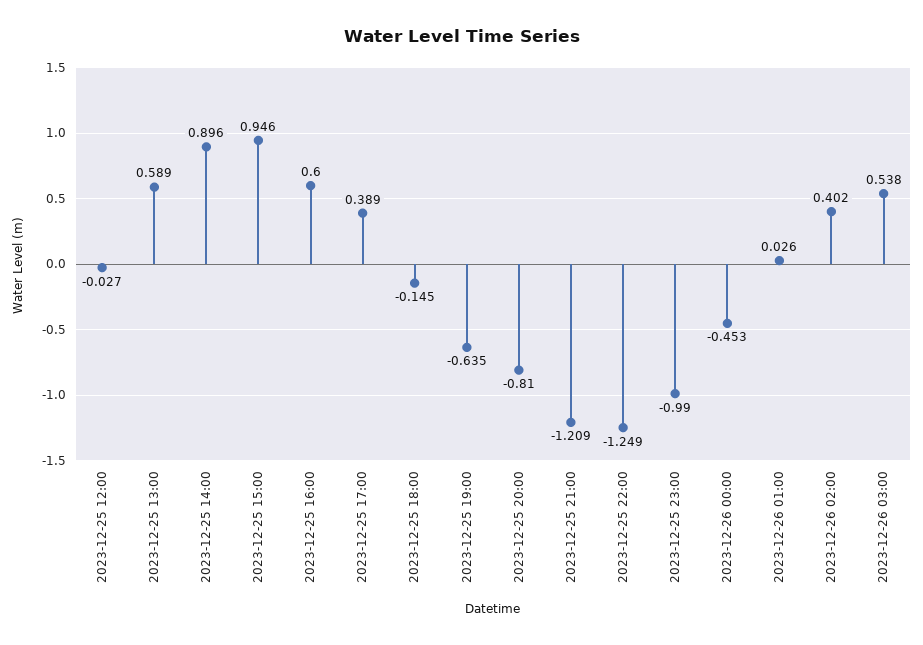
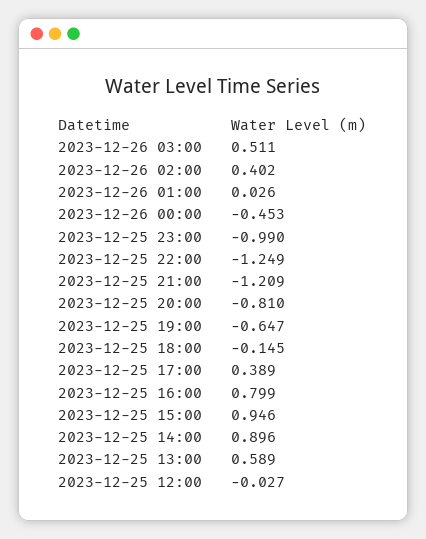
  {
    "2023-12-25 12:00": -0.027,
    "2023-12-25 13:00": 0.589,
    "2023-12-25 14:00": 0.896,
    "2023-12-25 15:00": 0.946,
-   "2023-12-25 16:00": 0.6,
+   "2023-12-25 16:00": 0.799,
    "2023-12-25 17:00": 0.389,
    "2023-12-25 18:00": -0.145,
-   "2023-12-25 19:00": -0.635,
+   "2023-12-25 19:00": -0.647,
    "2023-12-25 20:00": -0.81,
    "2023-12-25 21:00": -1.209,
    "2023-12-25 22:00": -1.249,
    "2023-12-25 23:00": -0.99,
    "2023-12-26 00:00": -0.453,
    "2023-12-26 01:00": 0.026,
    "2023-12-26 02:00": 0.402,
-   "2023-12-26 03:00": 0.538
+   "2023-12-26 03:00": 0.511
  }

